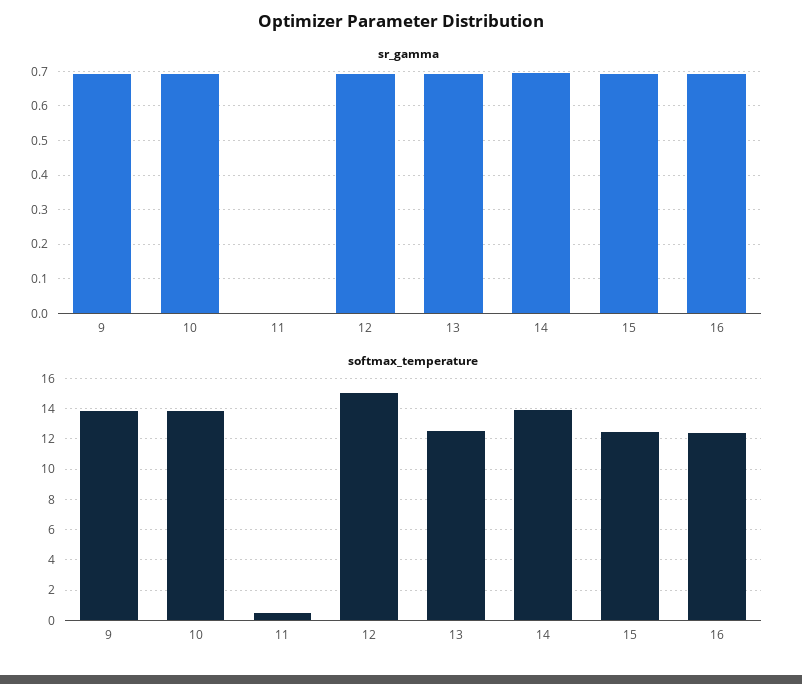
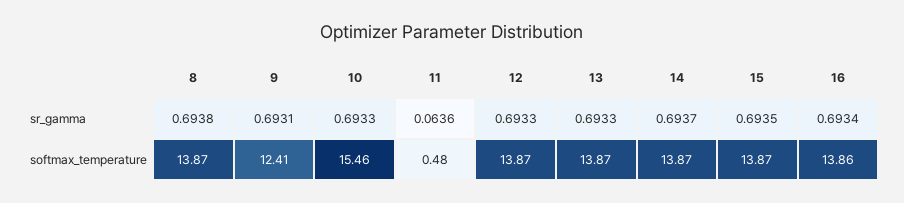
  {
    "sr_gamma": {
      "9": 0.6931,
      "10": 0.6933,
-     "11": 0,
+     "11": 0.0636,
      "12": 0.6933,
      "13": 0.6933,
      "14": 0.6937,
      "15": 0.6935,
-     "16": 0.6934
+     "16": 0.6934,
+     "8": 0.6938
    },
    "softmax_temperature": {
-     "9": 14,
+     "9": 12.41,
-     "10": 14,
+     "10": 15.46,
      "11": 0.48,
-     "12": 15,
+     "12": 13.87,
-     "13": 12.5,
+     "13": 13.87,
      "14": 13.87,
-     "15": 12.5,
+     "15": 13.87,
-     "16": 12.5
+     "16": 13.86,
+     "8": 13.87
    }
  }

